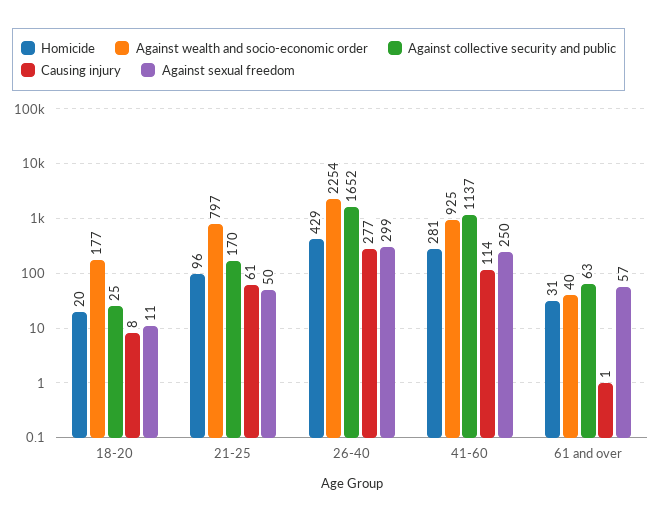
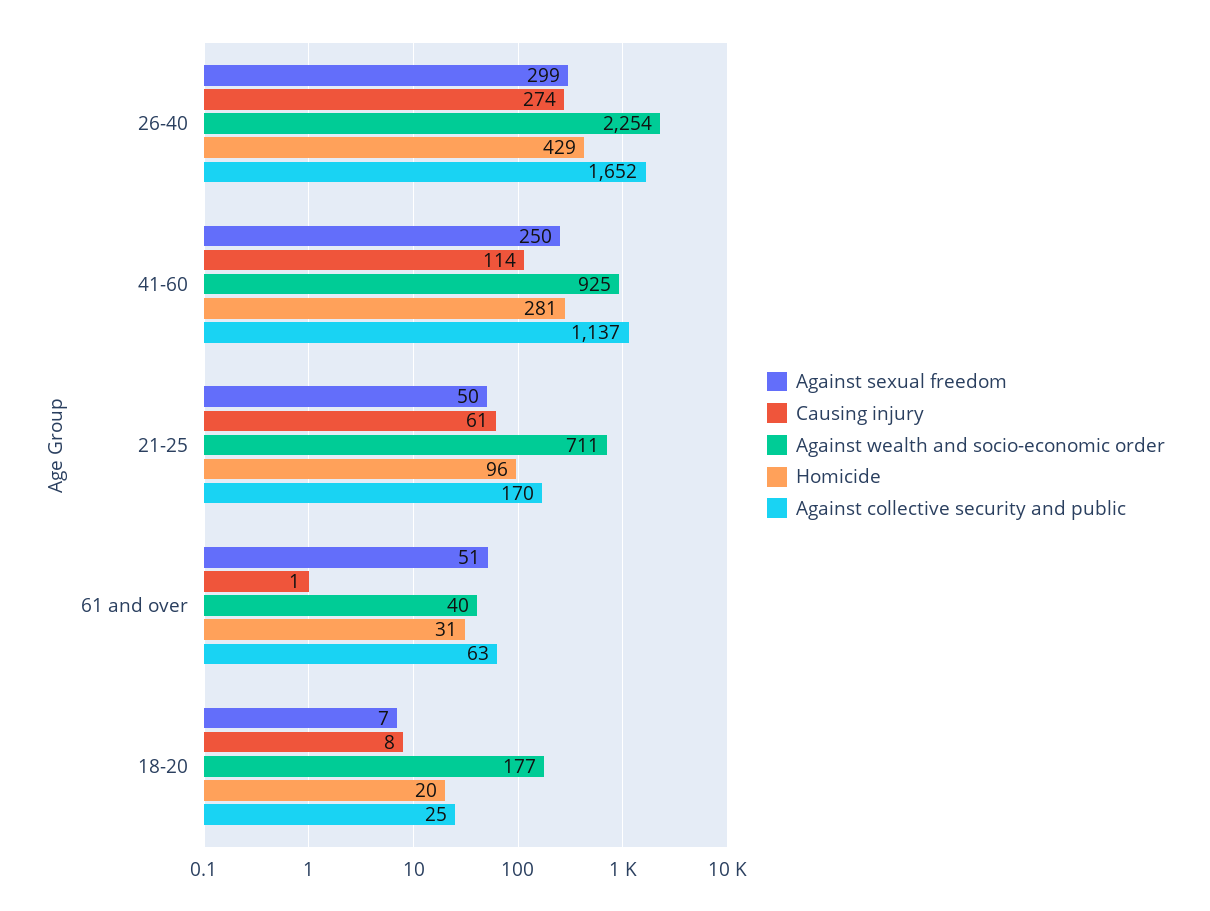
  {
    "Homicide": {
      "18-20": 20,
      "21-25": 96,
      "26-40": 429,
      "41-60": 281,
      "61 and over": 31
    },
    "Against wealth and socio-economic order": {
      "18-20": 177,
-     "21-25": 797,
+     "21-25": 711,
      "26-40": 2254,
      "41-60": 925,
      "61 and over": 40
    },
    "Against collective security and public": {
      "18-20": 25,
      "21-25": 170,
      "26-40": 1652,
      "41-60": 1137,
      "61 and over": 63
    },
    "Causing injury": {
      "18-20": 8,
      "21-25": 61,
-     "26-40": 277,
+     "26-40": 274,
      "41-60": 114,
      "61 and over": 1
    },
    "Against sexual freedom": {
-     "18-20": 11,
+     "18-20": 7,
      "21-25": 50,
      "26-40": 299,
      "41-60": 250,
-     "61 and over": 57
+     "61 and over": 51
    }
  }

